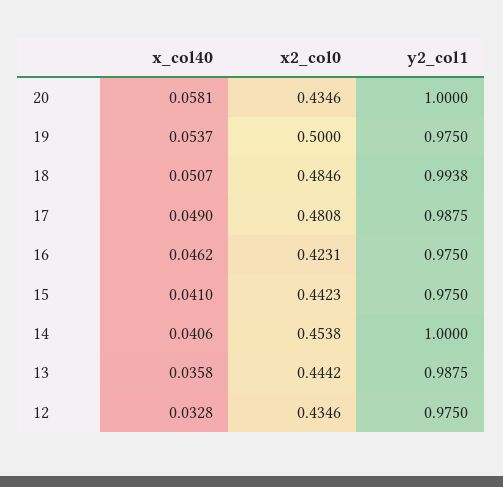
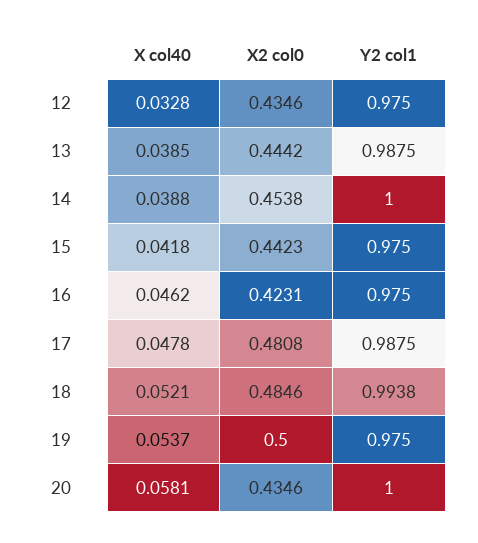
  {
    "x_col40": {
      "20": 0.0581,
      "19": 0.0537,
-     "18": 0.0507,
+     "18": 0.0521,
-     "17": 0.049,
+     "17": 0.0478,
      "16": 0.0462,
-     "15": 0.041,
+     "15": 0.0418,
-     "14": 0.0406,
+     "14": 0.0388,
-     "13": 0.0358,
+     "13": 0.0385,
      "12": 0.0328
    },
    "x2_col0": {
      "20": 0.4346,
      "19": 0.5,
      "18": 0.4846,
      "17": 0.4808,
      "16": 0.4231,
      "15": 0.4423,
      "14": 0.4538,
      "13": 0.4442,
      "12": 0.4346
    },
    "y2_col1": {
      "20": 1,
      "19": 0.975,
      "18": 0.9938,
      "17": 0.9875,
      "16": 0.975,
      "15": 0.975,
      "14": 1,
      "13": 0.9875,
      "12": 0.975
    }
  }

